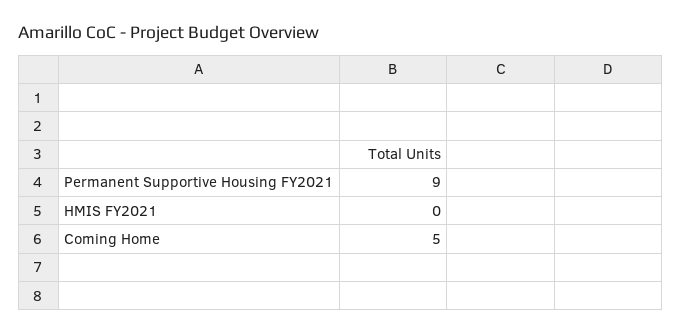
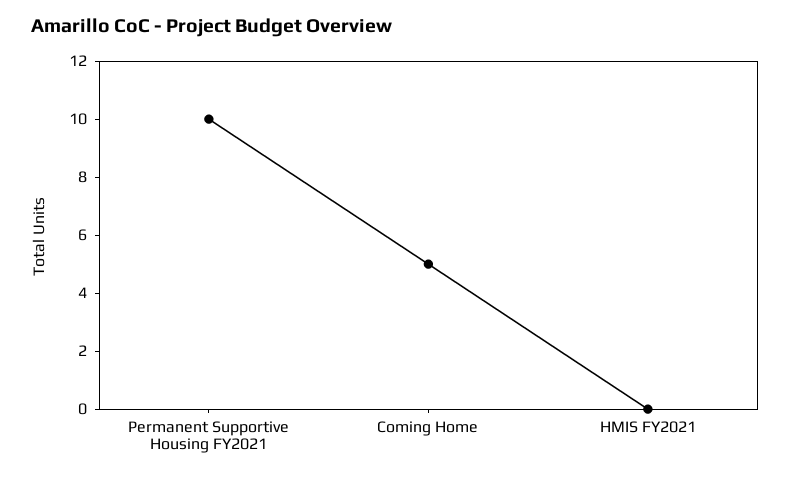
  {
-   "Permanent Supportive Housing FY2021": 9,
+   "Permanent Supportive Housing FY2021": 10,
    "HMIS FY2021": 0,
    "Coming Home": 5
  }

